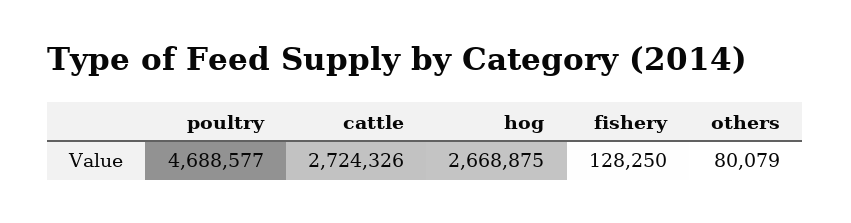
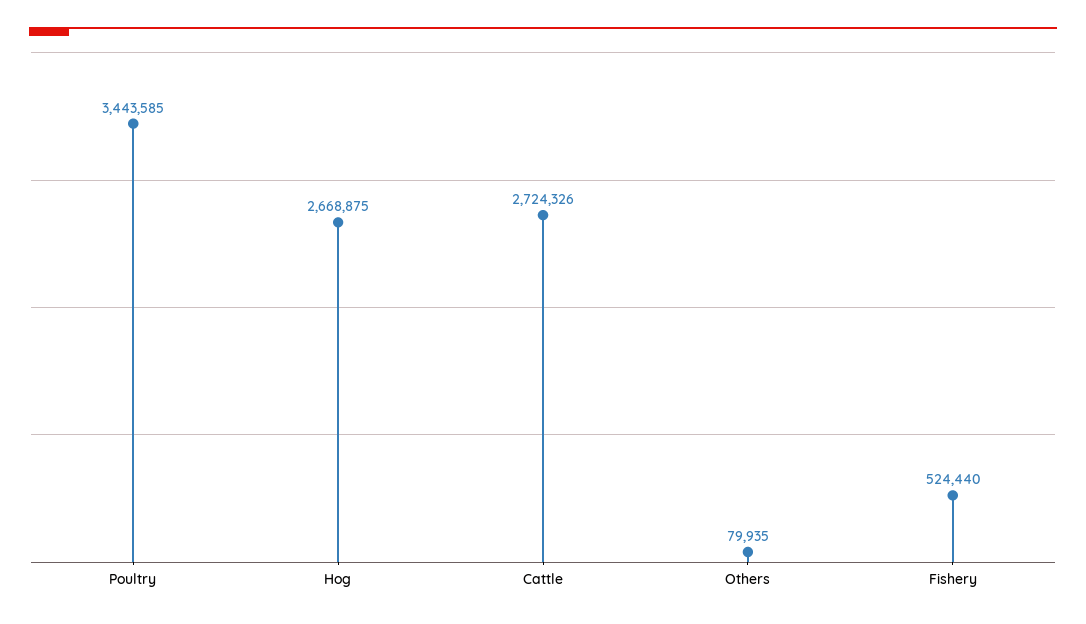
  {
-   "poultry": 4688577,
+   "poultry": 3443585,
    "cattle": 2724326,
    "hog": 2668875,
-   "fishery": 128250,
+   "fishery": 524440,
-   "others": 80079
+   "others": 79935
  }

